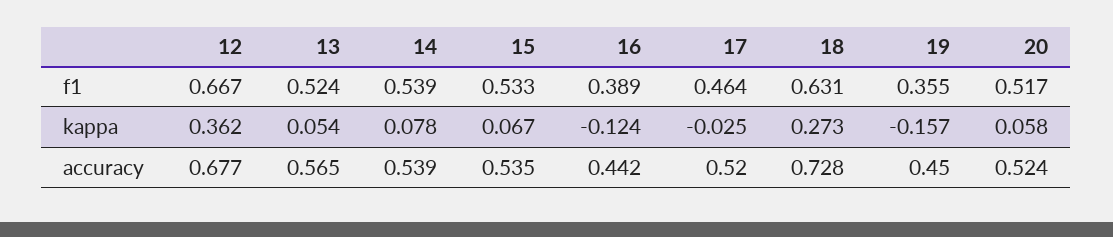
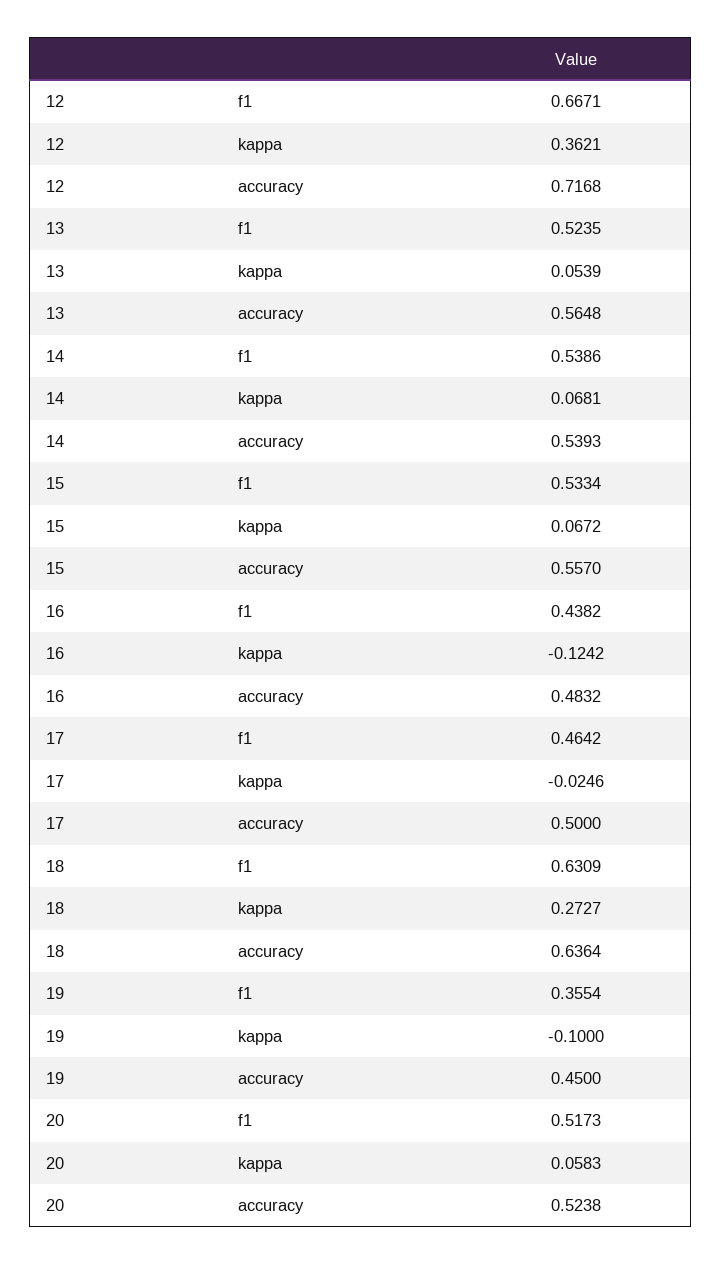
  {
    "12": {
      "f1": 0.6671,
      "kappa": 0.3621,
-     "accuracy": 0.677
+     "accuracy": 0.7168
    },
    "13": {
      "f1": 0.5235,
      "kappa": 0.0539,
      "accuracy": 0.5648
    },
    "14": {
      "f1": 0.5386,
-     "kappa": 0.078,
+     "kappa": 0.0681,
      "accuracy": 0.5393
    },
    "15": {
      "f1": 0.5334,
      "kappa": 0.0672,
-     "accuracy": 0.535
+     "accuracy": 0.557
    },
    "16": {
-     "f1": 0.389,
+     "f1": 0.4382,
      "kappa": -0.1242,
-     "accuracy": 0.442
+     "accuracy": 0.4832
    },
    "17": {
      "f1": 0.4642,
      "kappa": -0.0246,
-     "accuracy": 0.52
+     "accuracy": 0.5
    },
    "18": {
      "f1": 0.6309,
      "kappa": 0.2727,
-     "accuracy": 0.728
+     "accuracy": 0.6364
    },
    "19": {
      "f1": 0.3554,
-     "kappa": -0.157,
+     "kappa": -0.1,
      "accuracy": 0.45
    },
    "20": {
      "f1": 0.5173,
      "kappa": 0.0583,
      "accuracy": 0.5238
    }
  }

